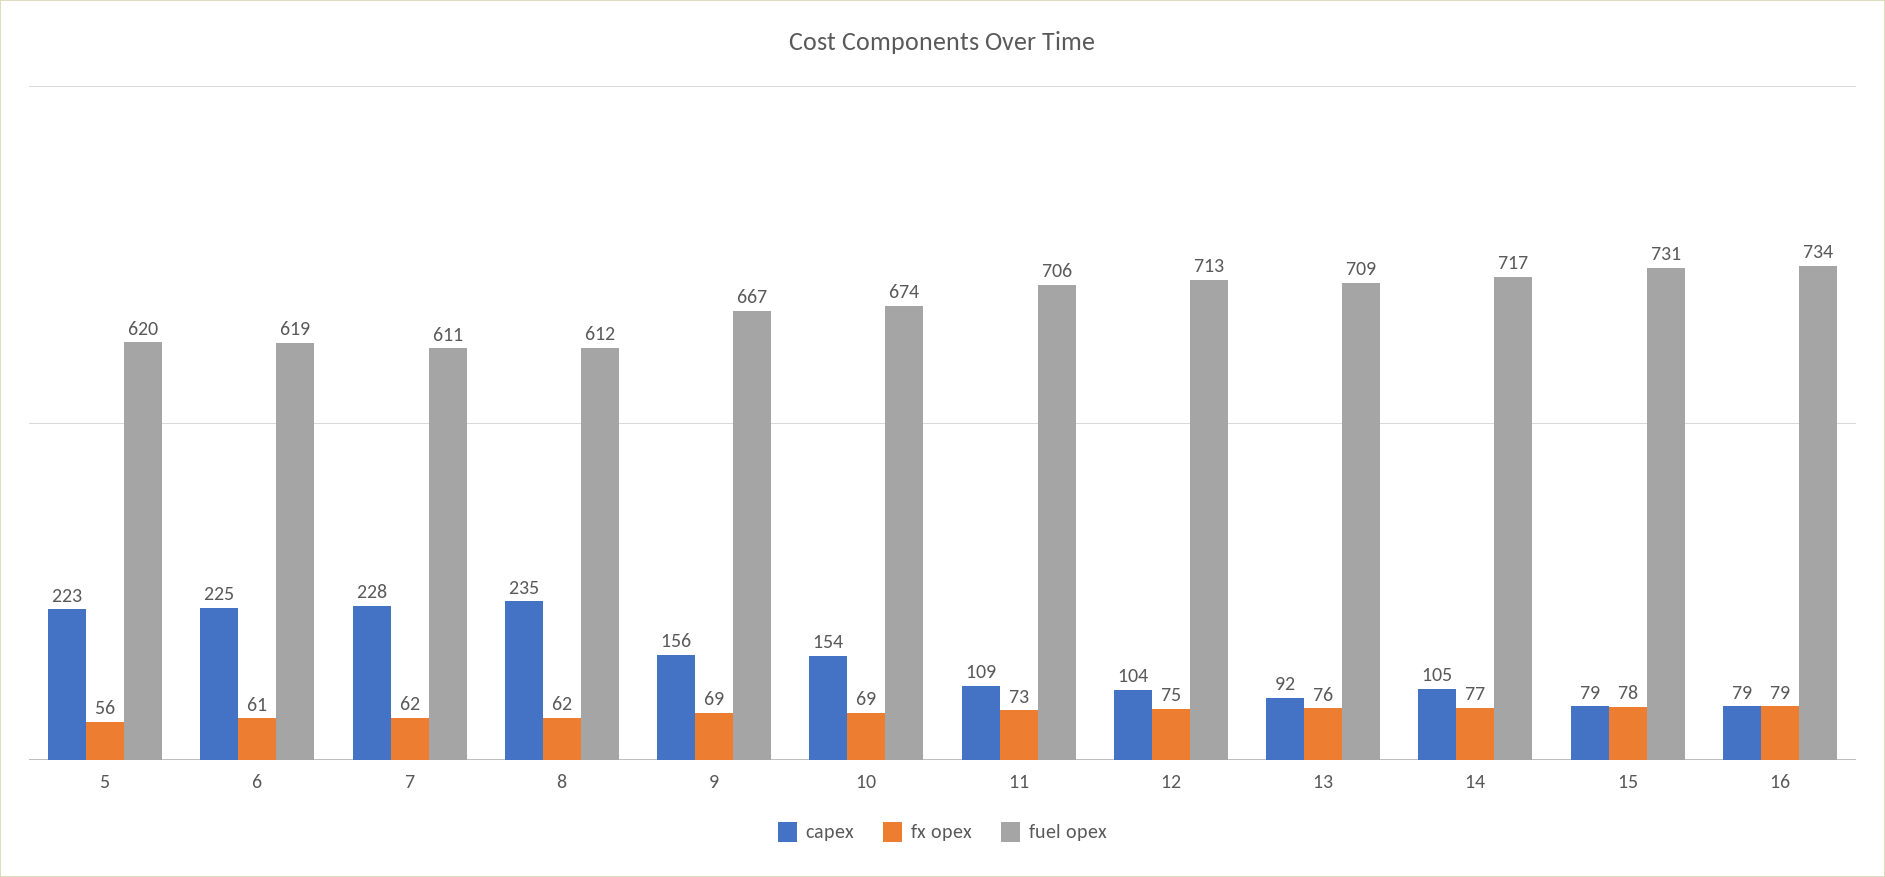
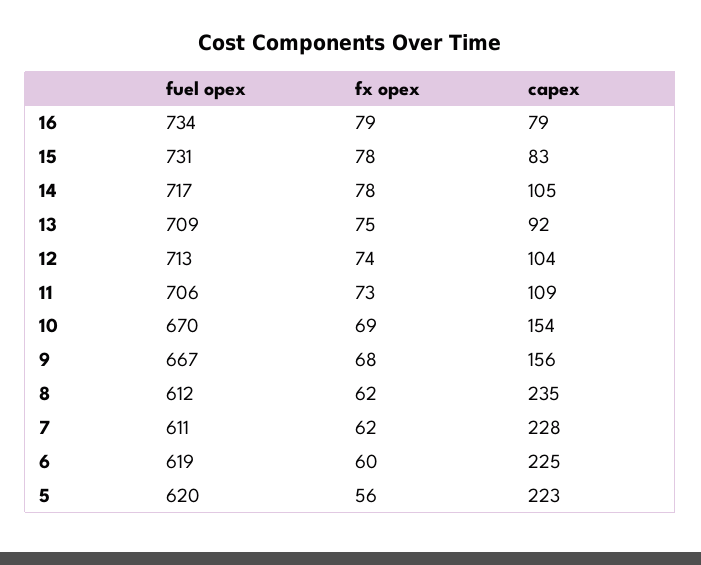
  {
    "capex": {
      "5": 223,
      "6": 225,
      "7": 228,
      "8": 235,
      "9": 156,
      "10": 154,
      "11": 109,
      "12": 104,
      "13": 92,
      "14": 105,
-     "15": 79,
+     "15": 83,
      "16": 79
    },
    "fx opex": {
      "5": 56,
-     "6": 61,
+     "6": 60,
      "7": 62,
      "8": 62,
-     "9": 69,
+     "9": 68,
      "10": 69,
      "11": 73,
-     "12": 75,
+     "12": 74,
-     "13": 76,
+     "13": 75,
-     "14": 77,
+     "14": 78,
      "15": 78,
      "16": 79
    },
    "fuel opex": {
      "5": 620,
      "6": 619,
      "7": 611,
      "8": 612,
      "9": 667,
-     "10": 674,
+     "10": 670,
      "11": 706,
      "12": 713,
      "13": 709,
      "14": 717,
      "15": 731,
      "16": 734
    }
  }

